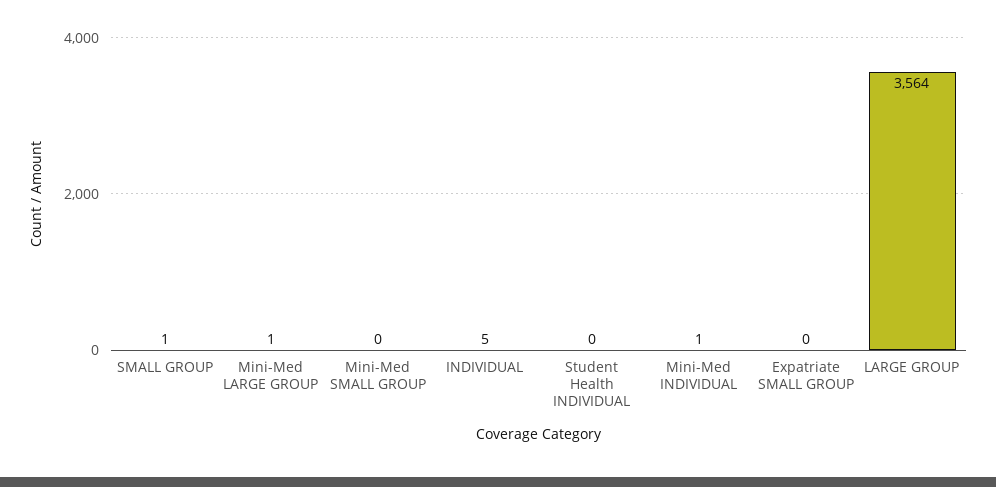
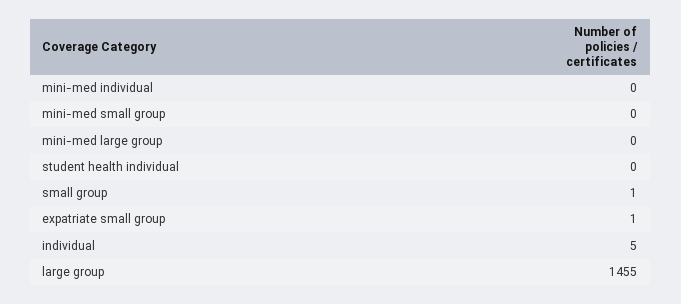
  {
    "SMALL GROUP": 1,
-   "Mini-Med LARGE GROUP": 1,
+   "Mini-Med LARGE GROUP": 0,
    "Mini-Med SMALL GROUP": 0,
    "INDIVIDUAL": 5,
    "Student Health INDIVIDUAL": 0,
-   "Mini-Med INDIVIDUAL": 1,
+   "Mini-Med INDIVIDUAL": 0,
-   "Expatriate SMALL GROUP": 0,
+   "Expatriate SMALL GROUP": 1,
-   "LARGE GROUP": 3564
+   "LARGE GROUP": 1455
  }

